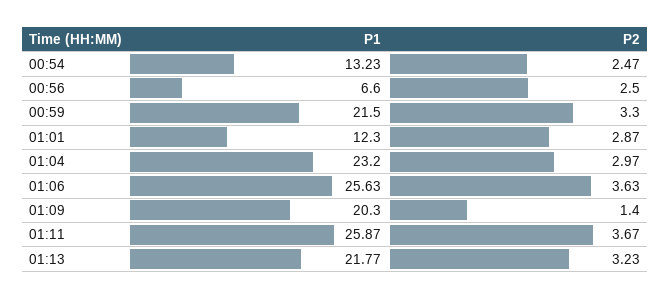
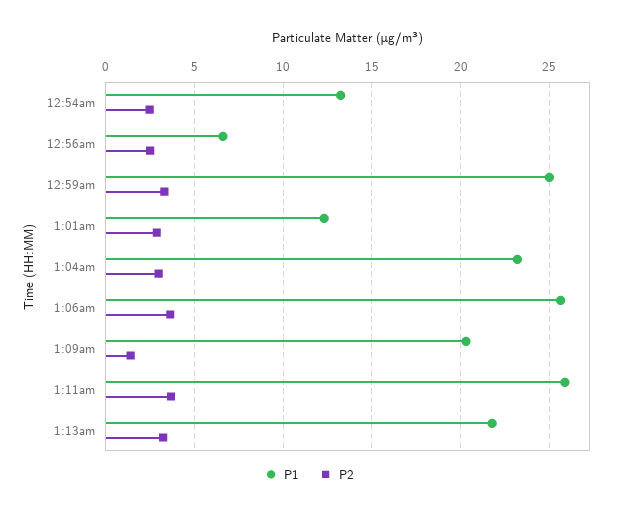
  {
    "P1": {
      "00:54": 13.23,
      "00:56": 6.6,
-     "00:59": 21.5,
+     "00:59": 25,
      "01:01": 12.3,
      "01:04": 23.2,
      "01:06": 25.63,
      "01:09": 20.3,
      "01:11": 25.87,
      "01:13": 21.77
    },
    "P2": {
      "00:54": 2.47,
      "00:56": 2.5,
      "00:59": 3.3,
      "01:01": 2.87,
      "01:04": 2.97,
      "01:06": 3.63,
      "01:09": 1.4,
      "01:11": 3.67,
      "01:13": 3.23
    }
  }

